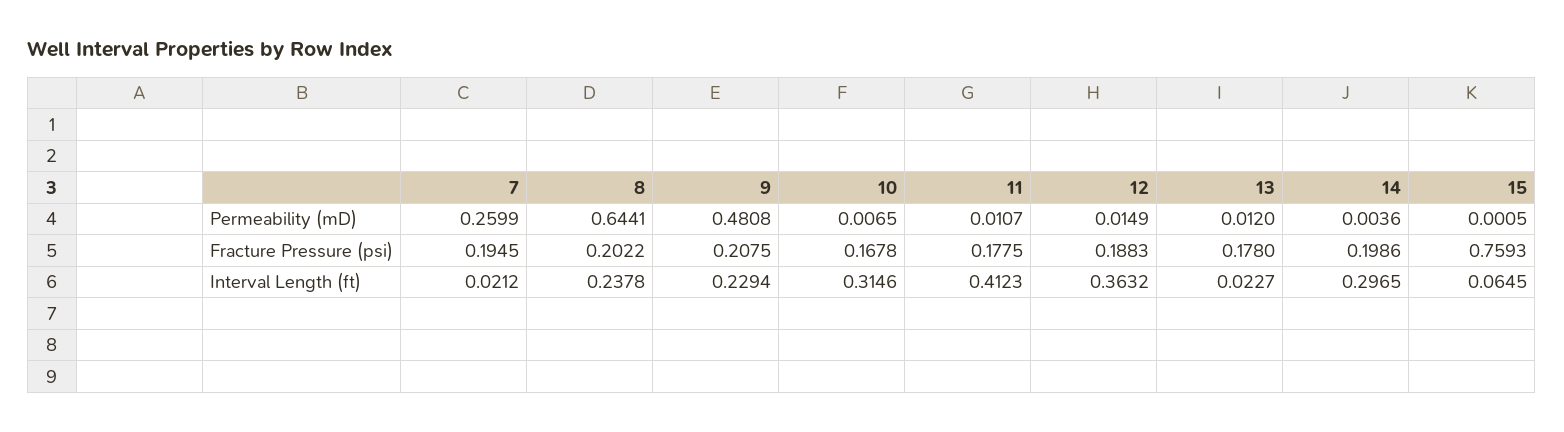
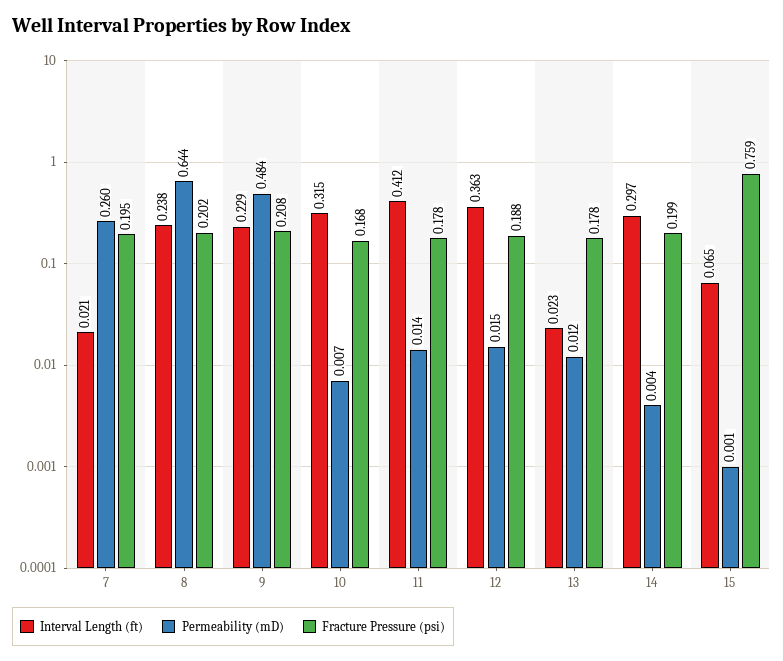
  {
    "Permeability (mD)": {
      "7": 0.2599,
      "8": 0.6441,
-     "9": 0.4808,
+     "9": 0.484,
      "10": 0.0065,
-     "11": 0.0107,
+     "11": 0.014,
      "12": 0.0149,
      "13": 0.012,
      "14": 0.0036,
      "15": 0.0005
    },
    "Fracture Pressure (psi)": {
      "7": 0.1945,
      "8": 0.2022,
      "9": 0.2075,
      "10": 0.1678,
      "11": 0.1775,
      "12": 0.1883,
      "13": 0.178,
      "14": 0.1986,
      "15": 0.7593
    },
    "Interval Length (ft)": {
      "7": 0.0212,
      "8": 0.2378,
      "9": 0.2294,
      "10": 0.3146,
      "11": 0.4123,
      "12": 0.3632,
      "13": 0.0227,
      "14": 0.2965,
      "15": 0.0645
    }
  }

